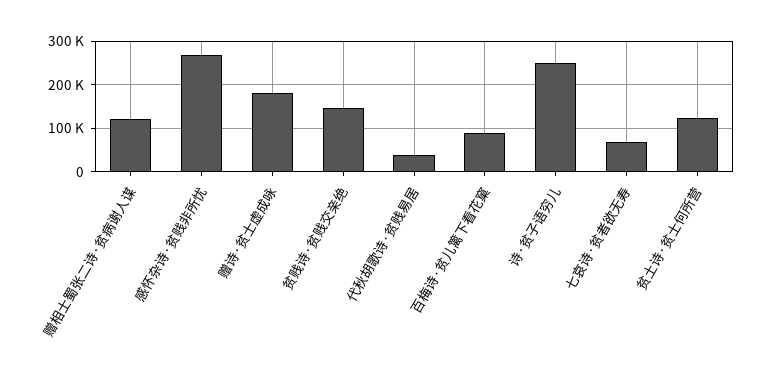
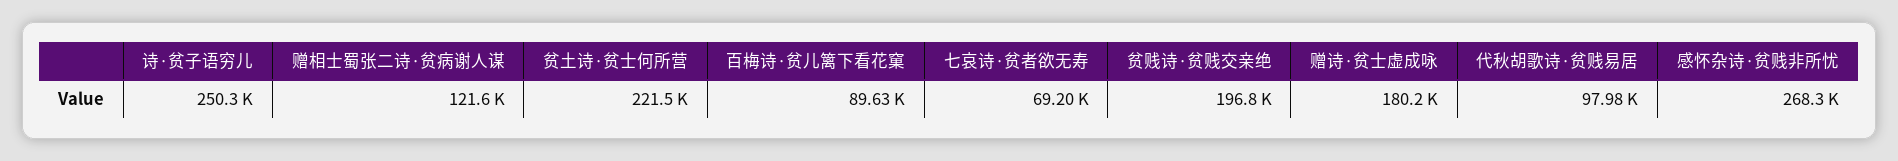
  {
    "赠相士蜀张二诗·贫病谢人谋": 121600,
    "感怀杂诗·贫贱非所忧": 268300,
    "赠诗·贫士虚成咏": 180200,
-   "贫贱诗·贫贱交亲绝": 140000,
+   "贫贱诗·贫贱交亲绝": 196800,
-   "代秋胡歌诗·贫贱易居": 40000,
+   "代秋胡歌诗·贫贱易居": 97980,
    "百梅诗·贫儿篱下看花窠": 89630,
    "诗·贫子语穷儿": 250300,
    "七哀诗·贫者欲无寿": 69200,
-   "贫土诗·贫士何所营": 120000
+   "贫土诗·贫士何所营": 221500
  }

